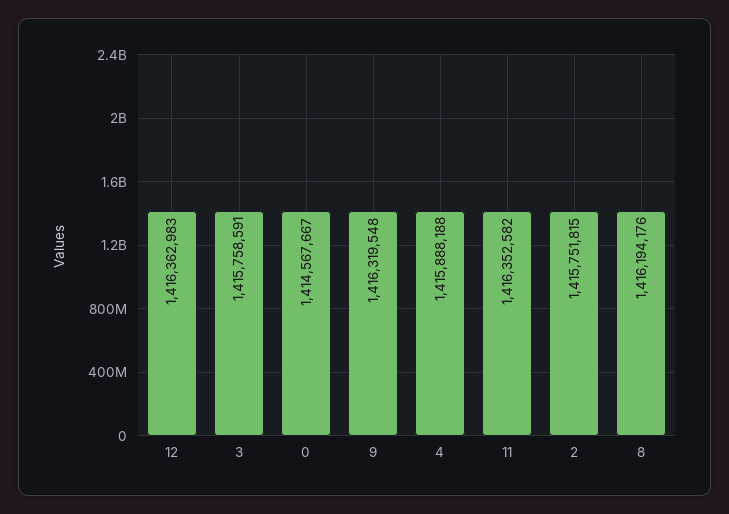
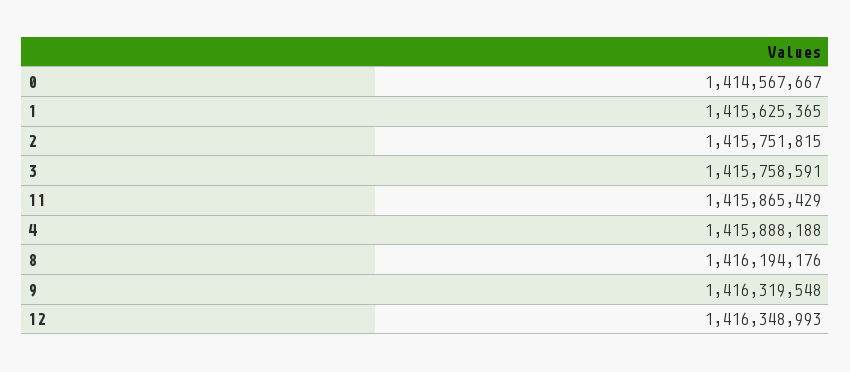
  {
-   "12": 1416362983,
+   "12": 1416348993,
    "3": 1415758591,
    "0": 1414567667,
    "9": 1416319548,
    "4": 1415888188,
-   "11": 1416352582,
+   "11": 1415865429,
    "2": 1415751815,
-   "8": 1416194176
+   "8": 1416194176,
+   "1": 1415625365
  }

